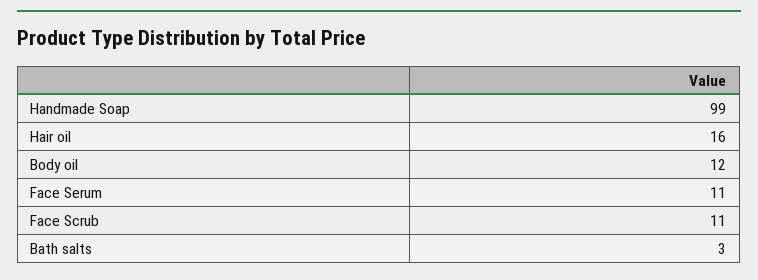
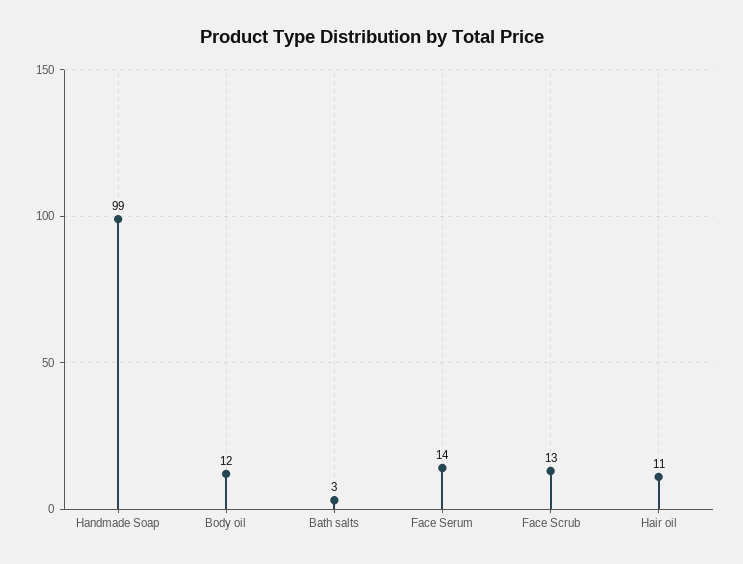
  {
    "Handmade Soap": 99,
-   "Hair oil": 16,
+   "Hair oil": 11,
    "Body oil": 12,
-   "Face Serum": 11,
+   "Face Serum": 14,
-   "Face Scrub": 11,
+   "Face Scrub": 13,
    "Bath salts": 3
  }

